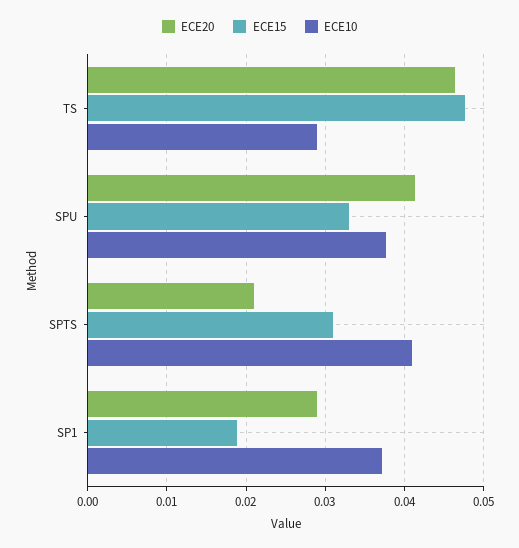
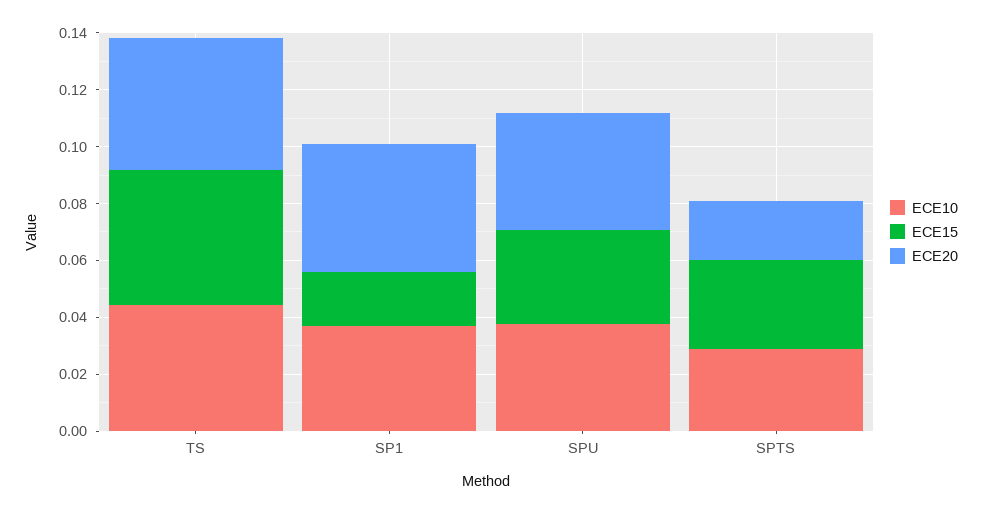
  {
    "ECE20": {
      "TS": 0.046,
      "SPU": 0.041,
      "SPTS": 0.021,
-     "SP1": 0.029
+     "SP1": 0.045
    },
    "ECE15": {
      "TS": 0.048,
      "SPU": 0.033,
      "SPTS": 0.031,
      "SP1": 0.019
    },
    "ECE10": {
-     "TS": 0.029,
+     "TS": 0.045,
      "SPU": 0.038,
-     "SPTS": 0.041,
+     "SPTS": 0.03,
      "SP1": 0.037
    }
  }

